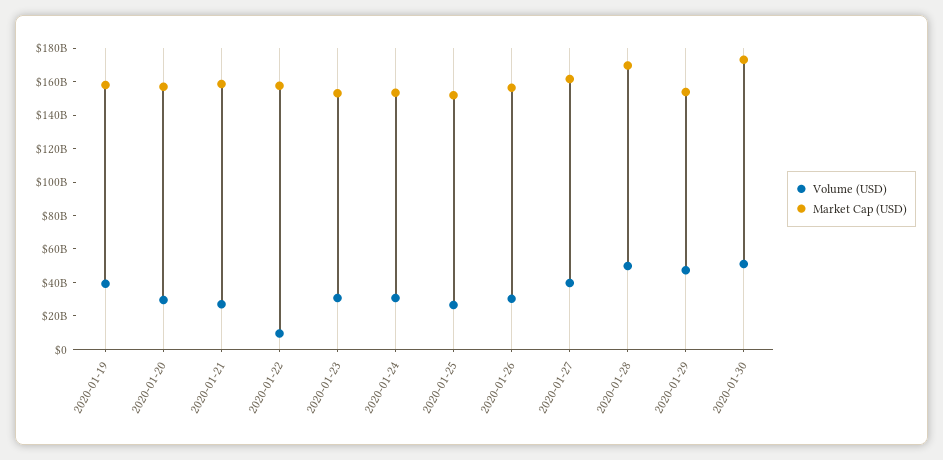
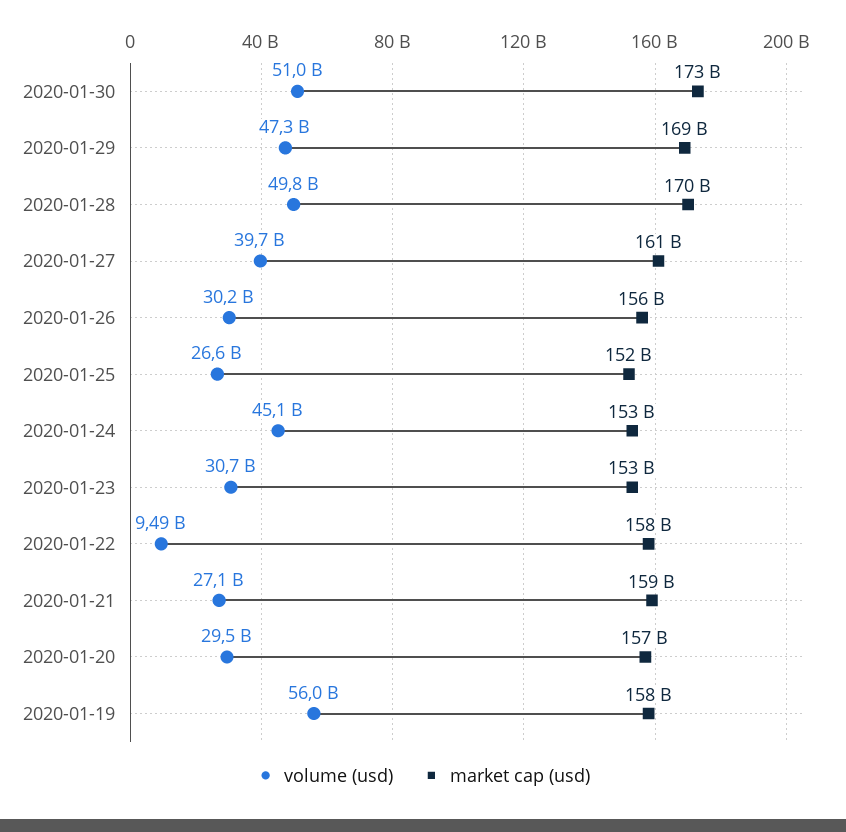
  {
    "Volume (USD)": {
-     "2020-01-19": 40000000000,
+     "2020-01-19": 56000000000,
      "2020-01-20": 29500000000,
      "2020-01-21": 27100000000,
      "2020-01-22": 9490000000,
      "2020-01-23": 30700000000,
-     "2020-01-24": 30000000000,
+     "2020-01-24": 45100000000,
      "2020-01-25": 26600000000,
      "2020-01-26": 30200000000,
      "2020-01-27": 39700000000,
      "2020-01-28": 49800000000,
      "2020-01-29": 47300000000,
      "2020-01-30": 51000000000
    },
    "Market Cap (USD)": {
      "2020-01-19": 158000000000,
      "2020-01-20": 157000000000,
      "2020-01-21": 159000000000,
      "2020-01-22": 158000000000,
      "2020-01-23": 153000000000,
      "2020-01-24": 153000000000,
      "2020-01-25": 152000000000,
      "2020-01-26": 156000000000,
      "2020-01-27": 161000000000,
      "2020-01-28": 170000000000,
-     "2020-01-29": 155000000000,
+     "2020-01-29": 169000000000,
      "2020-01-30": 173000000000
    }
  }

